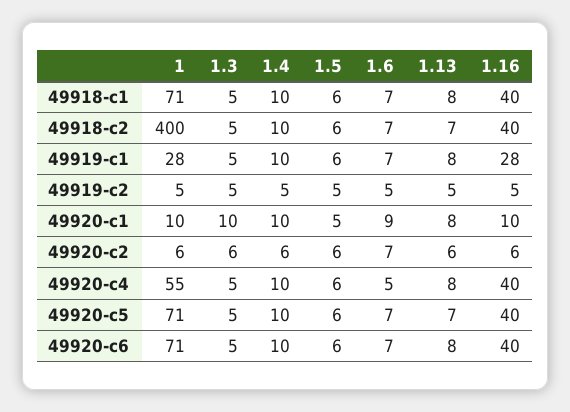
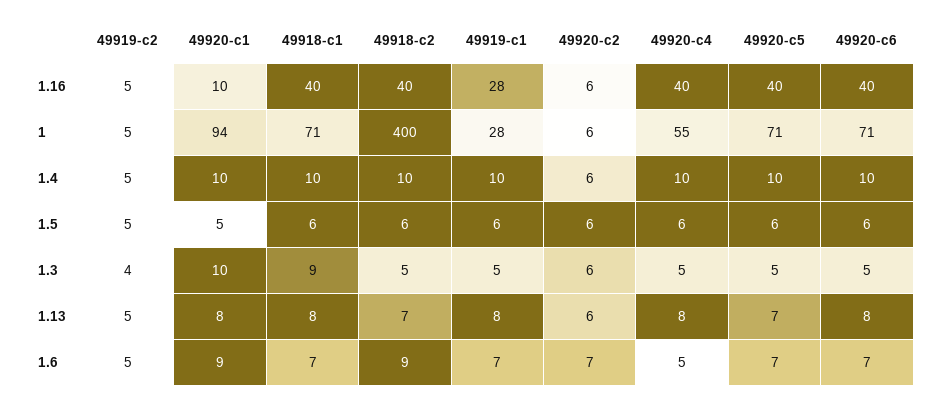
  {
    "1": {
      "49918-c1": 71,
      "49918-c2": 400,
      "49919-c1": 28,
      "49919-c2": 5,
-     "49920-c1": 10,
+     "49920-c1": 94,
      "49920-c2": 6,
      "49920-c4": 55,
      "49920-c5": 71,
      "49920-c6": 71
    },
    "1.3": {
-     "49918-c1": 5,
+     "49918-c1": 9,
      "49918-c2": 5,
      "49919-c1": 5,
-     "49919-c2": 5,
+     "49919-c2": 4,
      "49920-c1": 10,
      "49920-c2": 6,
      "49920-c4": 5,
      "49920-c5": 5,
      "49920-c6": 5
    },
    "1.4": {
      "49918-c1": 10,
      "49918-c2": 10,
      "49919-c1": 10,
      "49919-c2": 5,
      "49920-c1": 10,
      "49920-c2": 6,
      "49920-c4": 10,
      "49920-c5": 10,
      "49920-c6": 10
    },
    "1.5": {
      "49918-c1": 6,
      "49918-c2": 6,
      "49919-c1": 6,
      "49919-c2": 5,
      "49920-c1": 5,
      "49920-c2": 6,
      "49920-c4": 6,
      "49920-c5": 6,
      "49920-c6": 6
    },
    "1.6": {
      "49918-c1": 7,
-     "49918-c2": 7,
+     "49918-c2": 9,
      "49919-c1": 7,
      "49919-c2": 5,
      "49920-c1": 9,
      "49920-c2": 7,
      "49920-c4": 5,
      "49920-c5": 7,
      "49920-c6": 7
    },
    "1.13": {
      "49918-c1": 8,
      "49918-c2": 7,
      "49919-c1": 8,
      "49919-c2": 5,
      "49920-c1": 8,
      "49920-c2": 6,
      "49920-c4": 8,
      "49920-c5": 7,
      "49920-c6": 8
    },
    "1.16": {
      "49918-c1": 40,
      "49918-c2": 40,
      "49919-c1": 28,
      "49919-c2": 5,
      "49920-c1": 10,
      "49920-c2": 6,
      "49920-c4": 40,
      "49920-c5": 40,
      "49920-c6": 40
    }
  }

